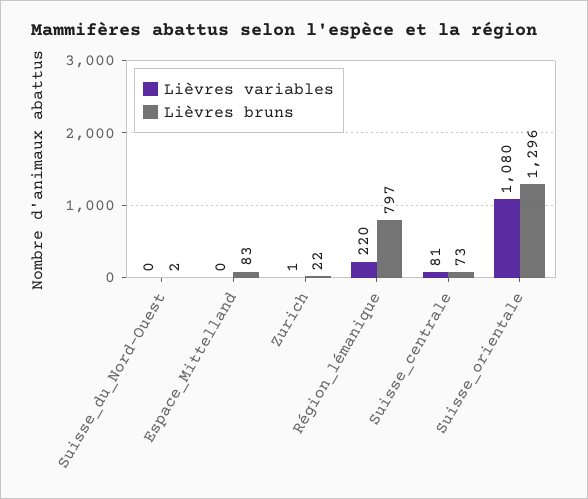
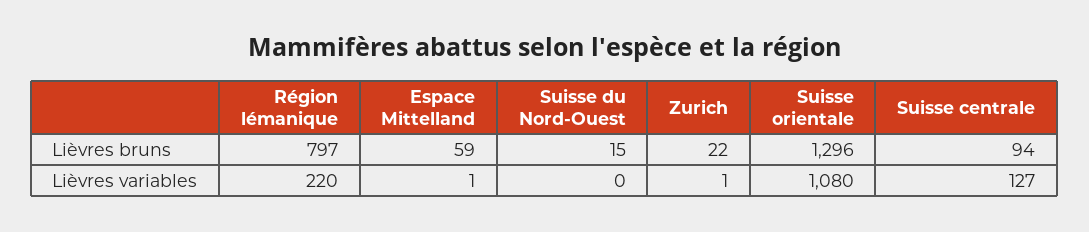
  {
    "Lièvres variables": {
      "Suisse_du_Nord-Ouest": 0,
-     "Espace_Mittelland": 0,
+     "Espace_Mittelland": 1,
      "Zurich": 1,
      "Région_lémanique": 220,
-     "Suisse_centrale": 81,
+     "Suisse_centrale": 127,
      "Suisse_orientale": 1080
    },
    "Lièvres bruns": {
-     "Suisse_du_Nord-Ouest": 2,
+     "Suisse_du_Nord-Ouest": 15,
-     "Espace_Mittelland": 83,
+     "Espace_Mittelland": 59,
      "Zurich": 22,
      "Région_lémanique": 797,
-     "Suisse_centrale": 73,
+     "Suisse_centrale": 94,
      "Suisse_orientale": 1296
    }
  }

